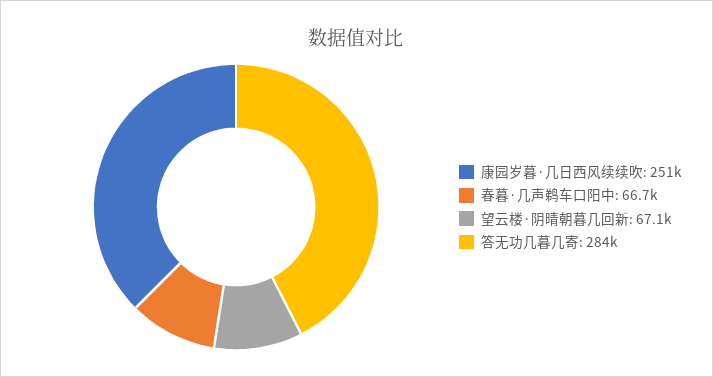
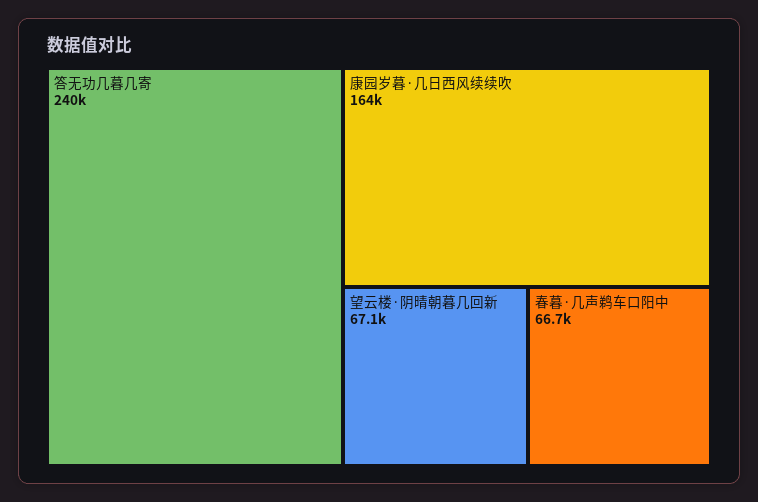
  {
-   "康园岁暮·几日西风续续吹": 251000,
+   "康园岁暮·几日西风续续吹": 164000,
    "春暮·几声鹈车口阳中": 66700,
    "望云楼·阴晴朝暮几回新": 67100,
-   "答无功几暮几寄": 284000
+   "答无功几暮几寄": 240000
  }

